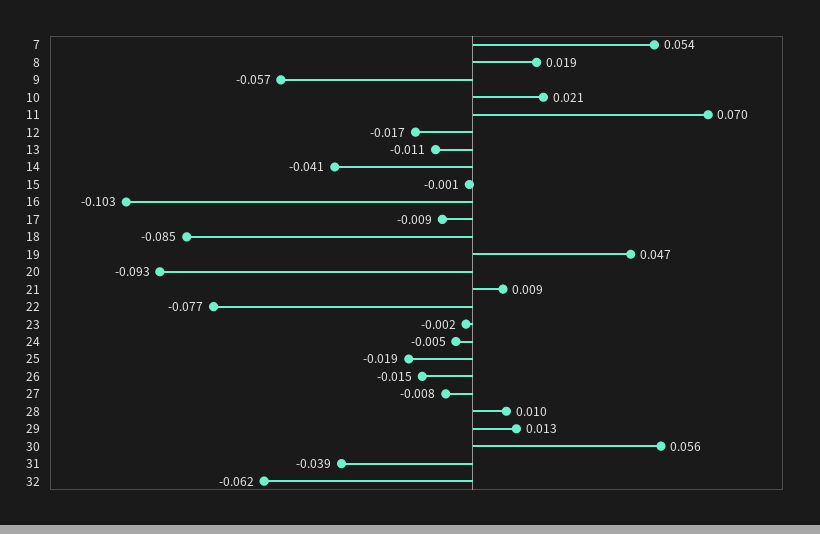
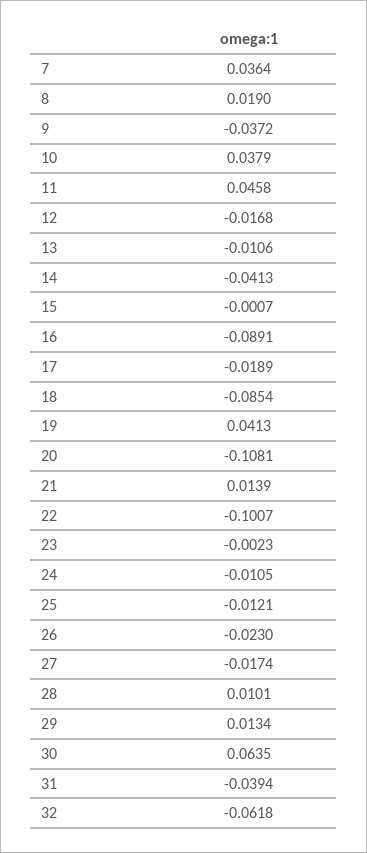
  {
-   "7": 0.054,
+   "7": 0.0364,
    "8": 0.019,
-   "9": -0.057,
+   "9": -0.0372,
-   "10": 0.021,
+   "10": 0.0379,
-   "11": 0.07,
+   "11": 0.0458,
    "12": -0.0168,
    "13": -0.0106,
    "14": -0.0413,
    "15": -0.0007,
-   "16": -0.103,
+   "16": -0.0891,
-   "17": -0.009,
+   "17": -0.0189,
    "18": -0.0854,
-   "19": 0.047,
+   "19": 0.0413,
-   "20": -0.093,
+   "20": -0.1081,
-   "21": 0.009,
+   "21": 0.0139,
-   "22": -0.077,
+   "22": -0.1007,
    "23": -0.0023,
-   "24": -0.005,
+   "24": -0.0105,
-   "25": -0.019,
+   "25": -0.0121,
-   "26": -0.015,
+   "26": -0.023,
-   "27": -0.008,
+   "27": -0.0174,
    "28": 0.0101,
    "29": 0.0134,
-   "30": 0.056,
+   "30": 0.0635,
    "31": -0.0394,
    "32": -0.0618
  }

